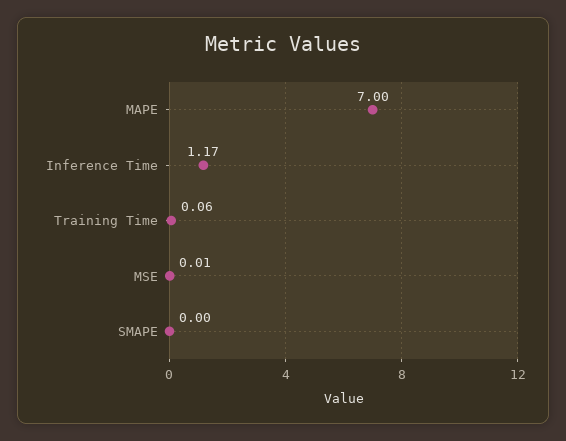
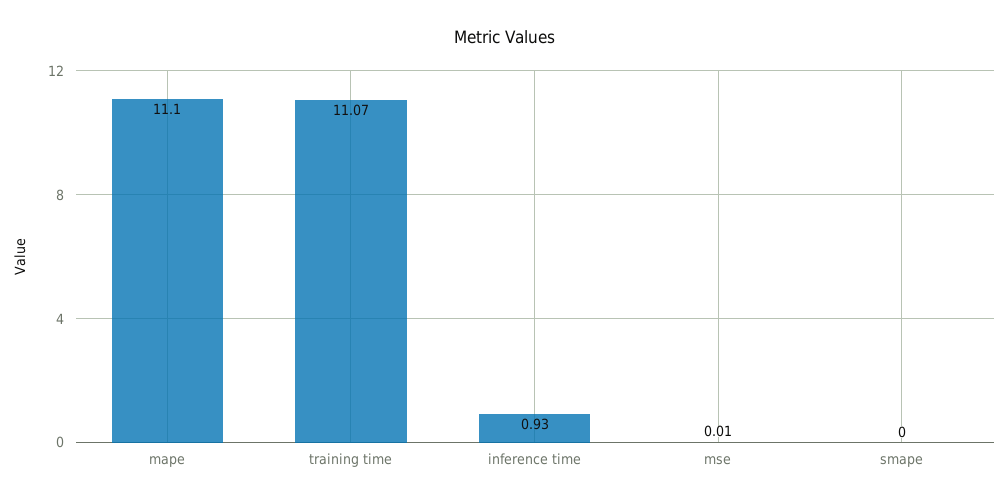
  {
-   "MAPE": 7,
+   "MAPE": 11.1,
-   "Inference Time": 1.17,
+   "Inference Time": 0.93,
-   "Training Time": 0.06,
+   "Training Time": 11.07,
    "MSE": 0.01,
    "SMAPE": 0
  }

